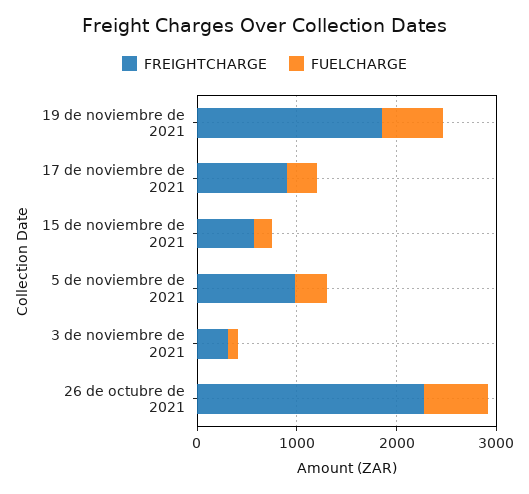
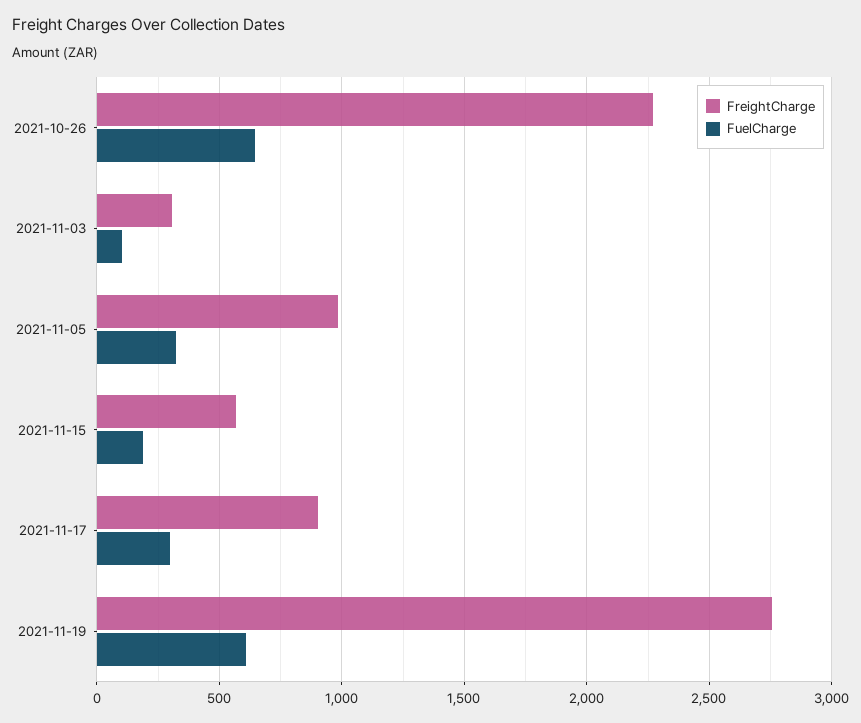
  {
    "FREIGHTCHARGE": {
-     "19 de noviembre de 2021": 1800,
+     "19 de noviembre de 2021": 2750,
      "17 de noviembre de 2021": 900,
      "15 de noviembre de 2021": 550,
      "5 de noviembre de 2021": 1000,
      "3 de noviembre de 2021": 300,
      "26 de octubre de 2021": 2250
    },
    "FUELCHARGE": {
      "19 de noviembre de 2021": 600,
      "17 de noviembre de 2021": 300,
      "15 de noviembre de 2021": 200,
      "5 de noviembre de 2021": 300,
      "3 de noviembre de 2021": 100,
      "26 de octubre de 2021": 650
    }
  }

